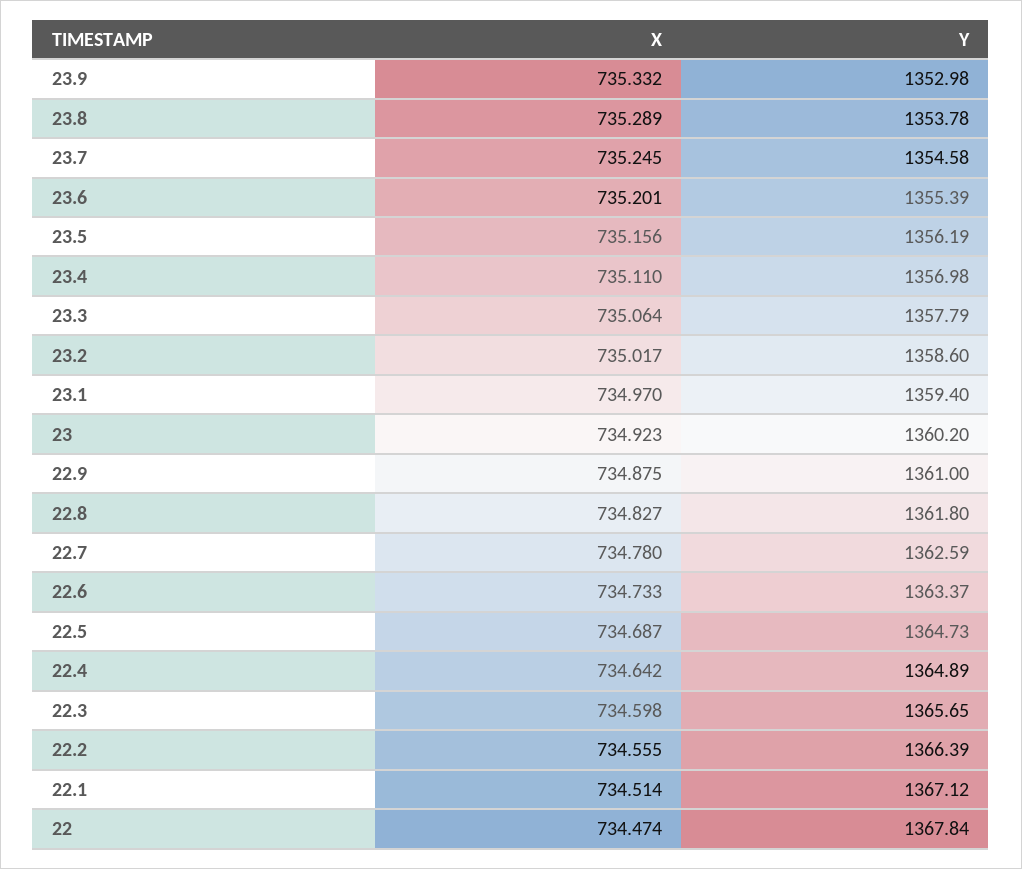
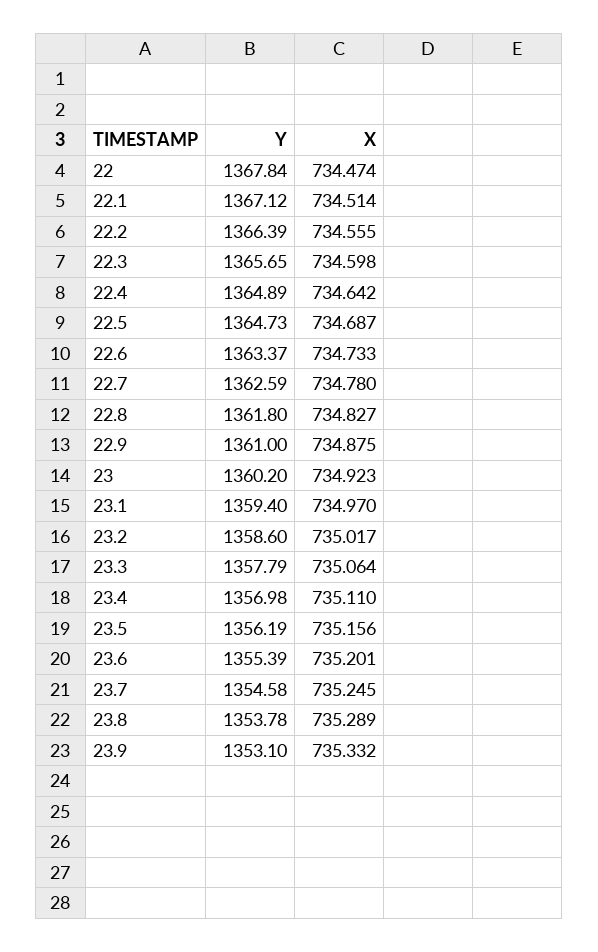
  {
    "X": {
      "23.9": 735.332,
      "23.8": 735.289,
      "23.7": 735.245,
      "23.6": 735.201,
      "23.5": 735.156,
      "23.4": 735.11,
      "23.3": 735.064,
      "23.2": 735.017,
      "23.1": 734.97,
      "23": 734.923,
      "22.9": 734.875,
      "22.8": 734.827,
      "22.7": 734.78,
      "22.6": 734.733,
      "22.5": 734.687,
      "22.4": 734.642,
      "22.3": 734.598,
      "22.2": 734.555,
      "22.1": 734.514,
      "22": 734.474
    },
    "Y": {
-     "23.9": 1352.98,
+     "23.9": 1353.1,
      "23.8": 1353.78,
      "23.7": 1354.58,
      "23.6": 1355.39,
      "23.5": 1356.19,
      "23.4": 1356.98,
      "23.3": 1357.79,
      "23.2": 1358.6,
      "23.1": 1359.4,
      "23": 1360.2,
      "22.9": 1361,
      "22.8": 1361.8,
      "22.7": 1362.59,
      "22.6": 1363.37,
      "22.5": 1364.73,
      "22.4": 1364.89,
      "22.3": 1365.65,
      "22.2": 1366.39,
      "22.1": 1367.12,
      "22": 1367.84
    }
  }

